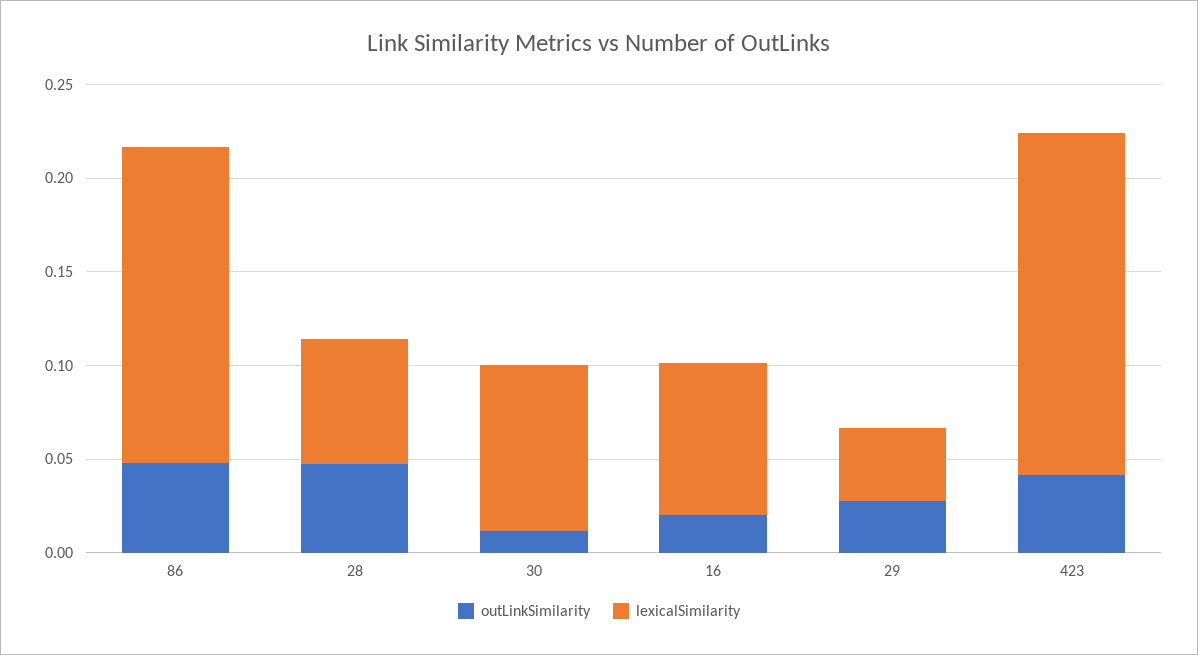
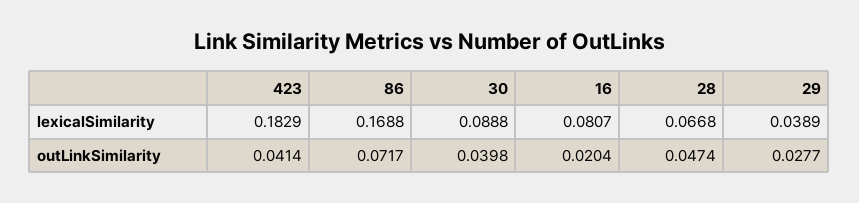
  {
    "outLinkSimilarity": {
-     "86": 0.05,
+     "86": 0.0717,
      "28": 0.0474,
-     "30": 0.01,
+     "30": 0.0398,
      "16": 0.0204,
      "29": 0.0277,
      "423": 0.0414
    },
    "lexicalSimilarity": {
      "86": 0.1688,
      "28": 0.0668,
      "30": 0.0888,
      "16": 0.0807,
      "29": 0.0389,
      "423": 0.1829
    }
  }

